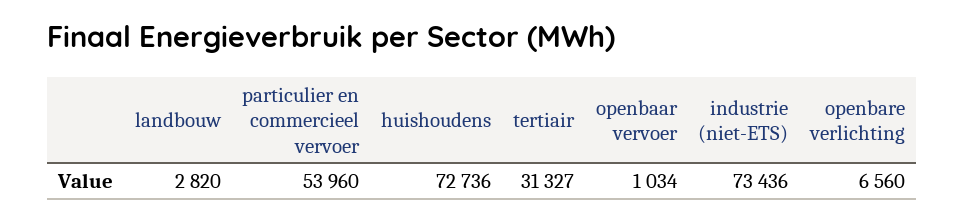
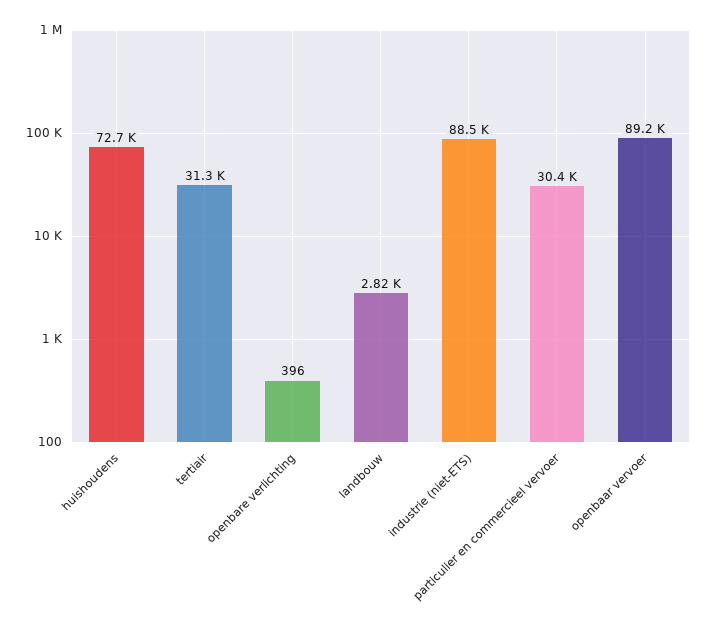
  {
    "landbouw": 2820,
-   "particulier en commercieel vervoer": 53960,
+   "particulier en commercieel vervoer": 30400,
    "huishoudens": 72736,
    "tertiair": 31327,
-   "openbaar vervoer": 1034,
+   "openbaar vervoer": 89200,
-   "industrie (niet-ETS)": 73436,
+   "industrie (niet-ETS)": 88500,
-   "openbare verlichting": 6560
+   "openbare verlichting": 396
  }

